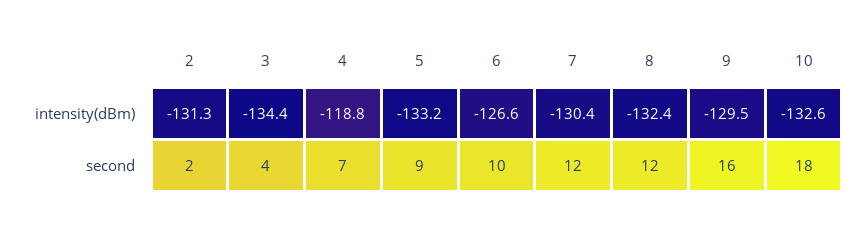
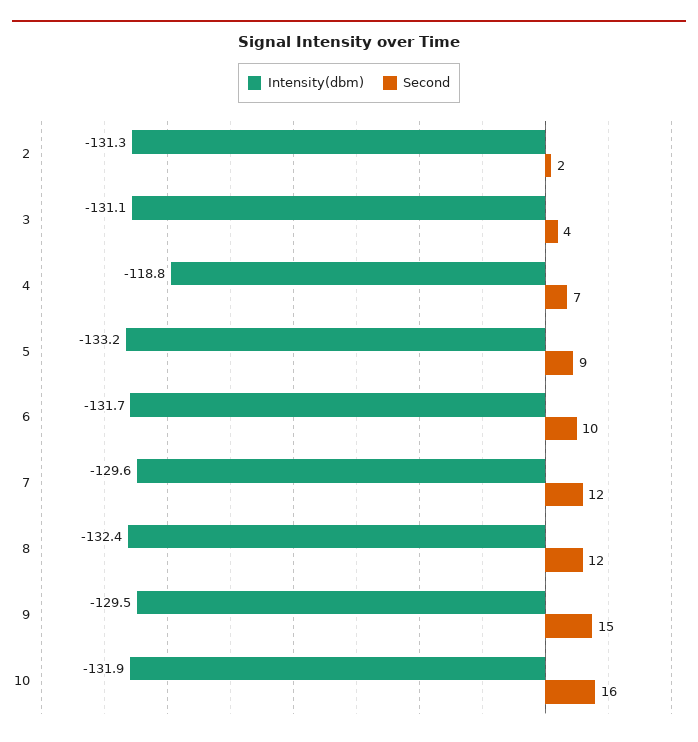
  {
    "intensity(dBm)": {
      "2": -131.3,
-     "3": -134.4,
+     "3": -131.1,
      "4": -118.8,
      "5": -133.2,
-     "6": -126.6,
+     "6": -131.7,
-     "7": -130.4,
+     "7": -129.6,
      "8": -132.4,
      "9": -129.5,
-     "10": -132.6
+     "10": -131.9
    },
    "second": {
      "2": 2,
      "3": 4,
      "4": 7,
      "5": 9,
      "6": 10,
      "7": 12,
      "8": 12,
-     "9": 16,
+     "9": 15,
-     "10": 18
+     "10": 16
    }
  }

